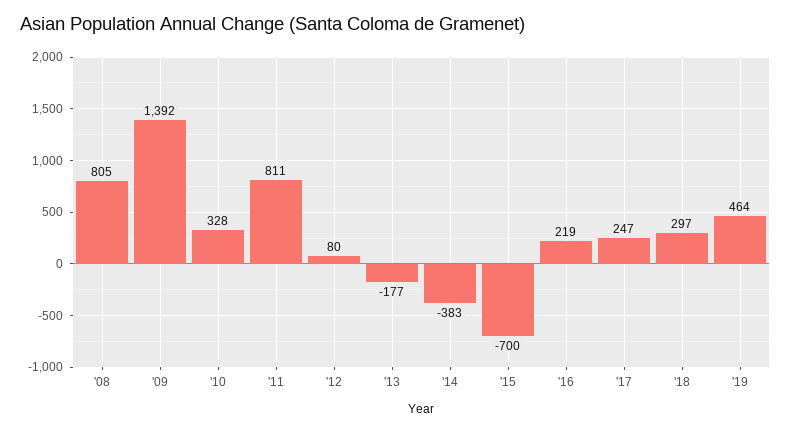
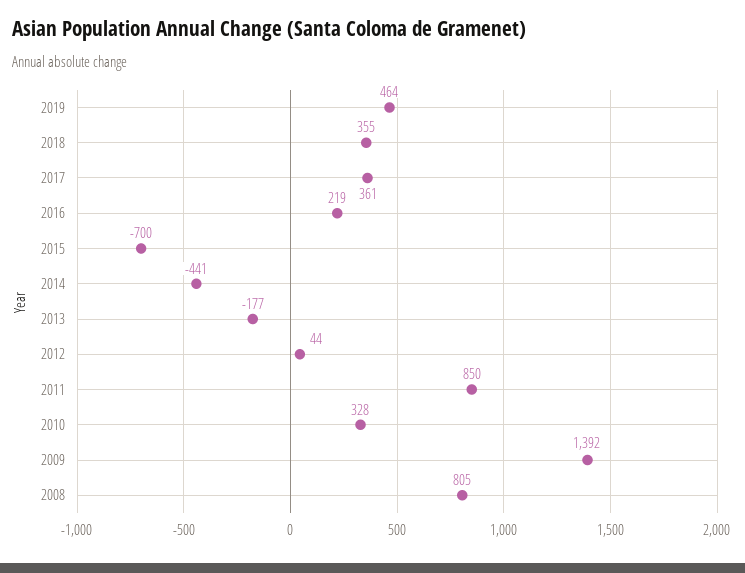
  {
    "'08": 805,
    "'09": 1392,
    "'10": 328,
-   "'11": 811,
+   "'11": 850,
-   "'12": 80,
+   "'12": 44,
    "'13": -177,
-   "'14": -383,
+   "'14": -441,
    "'15": -700,
    "'16": 219,
-   "'17": 247,
+   "'17": 361,
-   "'18": 297,
+   "'18": 355,
    "'19": 464
  }

